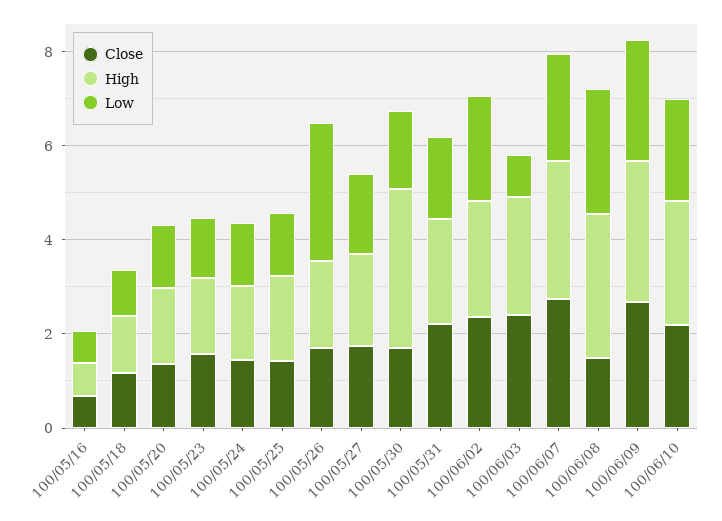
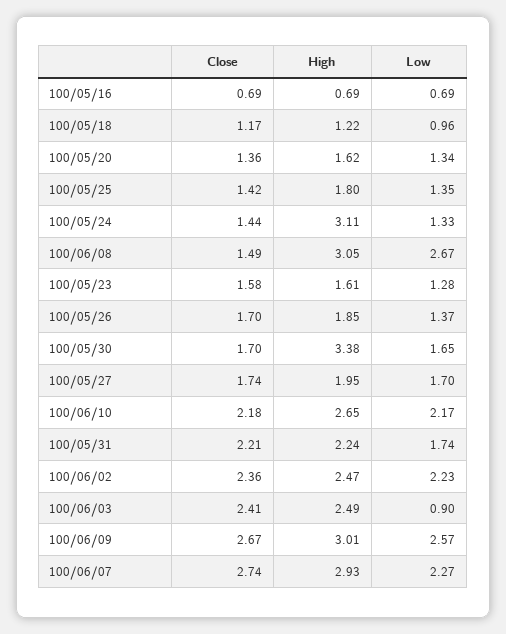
  {
    "Close": {
      "100/05/16": 0.69,
      "100/05/18": 1.17,
      "100/05/20": 1.36,
      "100/05/23": 1.58,
      "100/05/24": 1.44,
      "100/05/25": 1.42,
      "100/05/26": 1.7,
      "100/05/27": 1.74,
      "100/05/30": 1.7,
      "100/05/31": 2.21,
      "100/06/02": 2.36,
      "100/06/03": 2.41,
      "100/06/07": 2.74,
      "100/06/08": 1.49,
      "100/06/09": 2.67,
      "100/06/10": 2.18
    },
    "High": {
      "100/05/16": 0.69,
      "100/05/18": 1.22,
      "100/05/20": 1.62,
      "100/05/23": 1.61,
-     "100/05/24": 1.5,
+     "100/05/24": 3.11,
      "100/05/25": 1.8,
      "100/05/26": 1.85,
      "100/05/27": 1.95,
      "100/05/30": 3.38,
      "100/05/31": 2.24,
      "100/06/02": 2.47,
      "100/06/03": 2.49,
      "100/06/07": 2.93,
      "100/06/08": 3.05,
      "100/06/09": 3.01,
      "100/06/10": 2.65
    },
    "Low": {
      "100/05/16": 0.69,
      "100/05/18": 0.96,
      "100/05/20": 1.34,
      "100/05/23": 1.28,
      "100/05/24": 1.33,
      "100/05/25": 1.35,
-     "100/05/26": 3,
+     "100/05/26": 1.37,
      "100/05/27": 1.7,
      "100/05/30": 1.65,
      "100/05/31": 1.74,
      "100/06/02": 2.23,
      "100/06/03": 0.9,
      "100/06/07": 2.27,
      "100/06/08": 2.67,
      "100/06/09": 2.57,
      "100/06/10": 2.17
    }
  }

